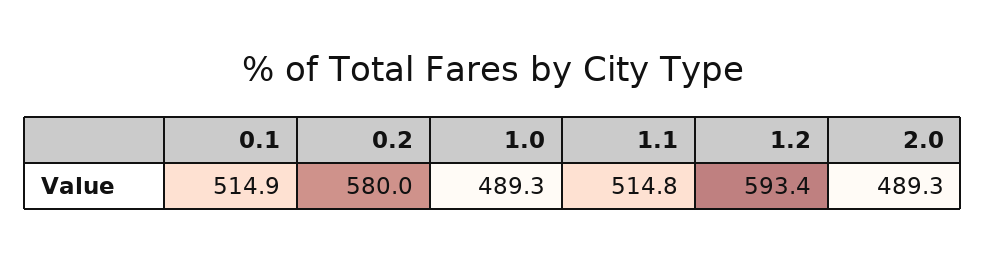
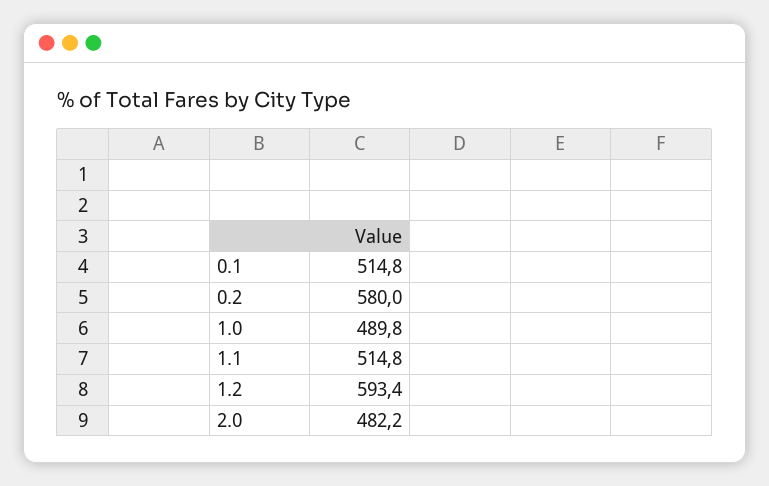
  {
-   "0.1": 514.9,
+   "0.1": 514.8,
    "0.2": 580,
-   "1.0": 489.3,
+   "1.0": 489.8,
    "1.1": 514.8,
    "1.2": 593.4,
-   "2.0": 489.3
+   "2.0": 482.2
  }

